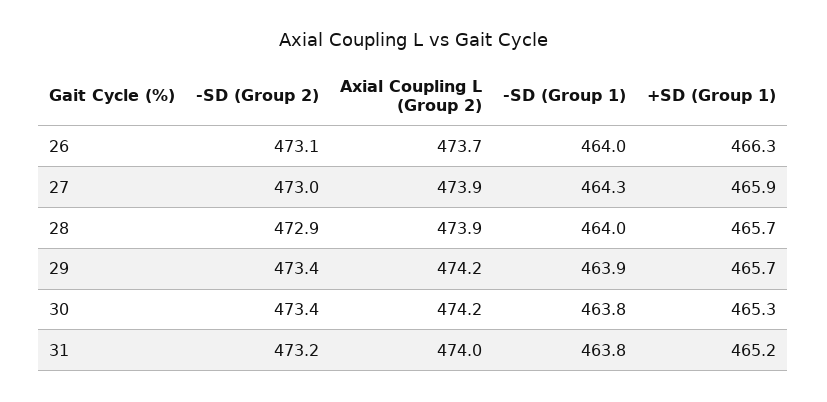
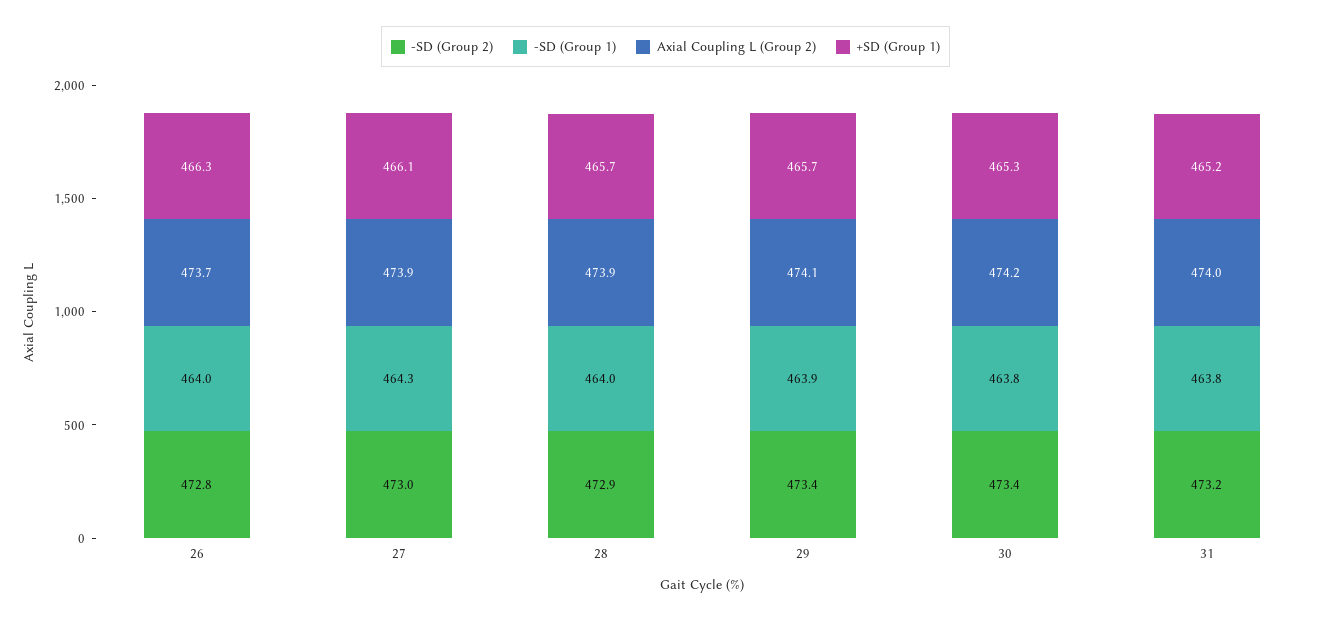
  {
    "-SD (Group 2)": {
-     "26": 473.1,
+     "26": 472.8,
      "27": 473,
      "28": 472.9,
      "29": 473.4,
      "30": 473.4,
      "31": 473.2
    },
    "Axial Coupling L (Group 2)": {
      "26": 473.7,
      "27": 473.9,
      "28": 473.9,
-     "29": 474.2,
+     "29": 474.1,
      "30": 474.2,
      "31": 474
    },
    "-SD (Group 1)": {
      "26": 464,
      "27": 464.3,
      "28": 464,
      "29": 463.9,
      "30": 463.8,
      "31": 463.8
    },
    "+SD (Group 1)": {
      "26": 466.3,
-     "27": 465.9,
+     "27": 466.1,
      "28": 465.7,
      "29": 465.7,
      "30": 465.3,
      "31": 465.2
    }
  }

